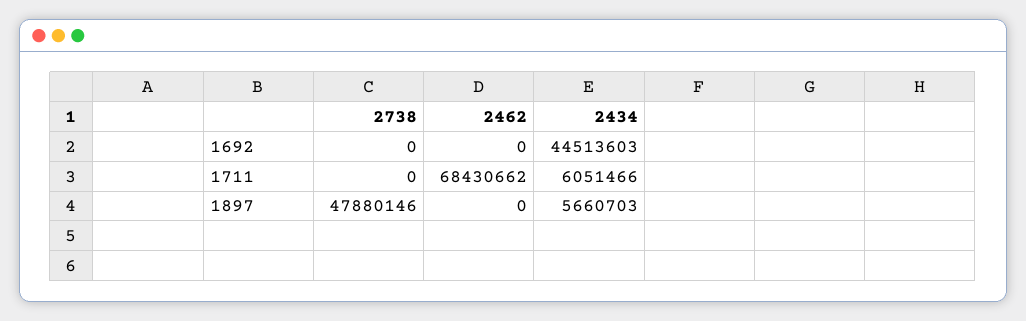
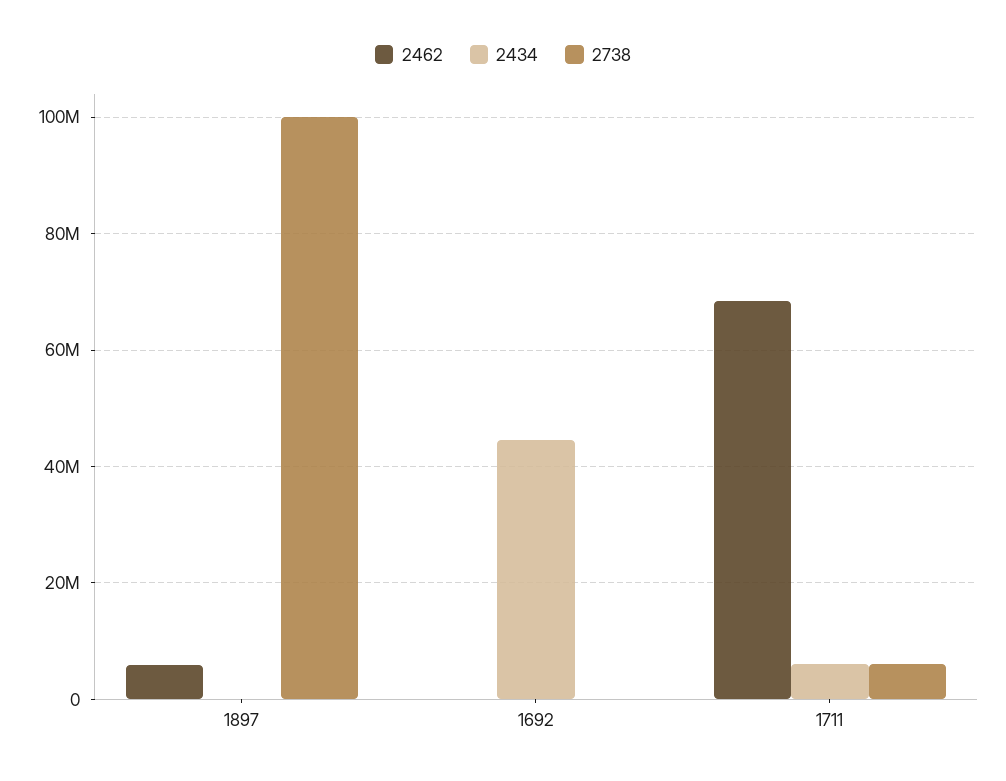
  {
    "2738": {
      "1692": 0,
-     "1711": 0,
+     "1711": 6000000,
-     "1897": 47880146
+     "1897": 100000000
    },
    "2462": {
      "1692": 0,
      "1711": 68430662,
-     "1897": 0
+     "1897": 6000000
    },
    "2434": {
      "1692": 44513603,
      "1711": 6051466,
-     "1897": 5660703
+     "1897": 0
    }
  }

